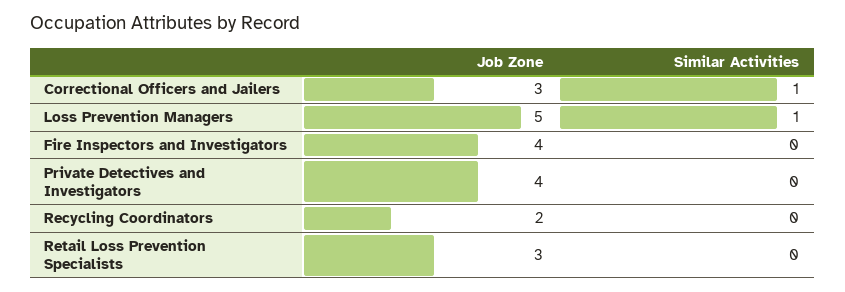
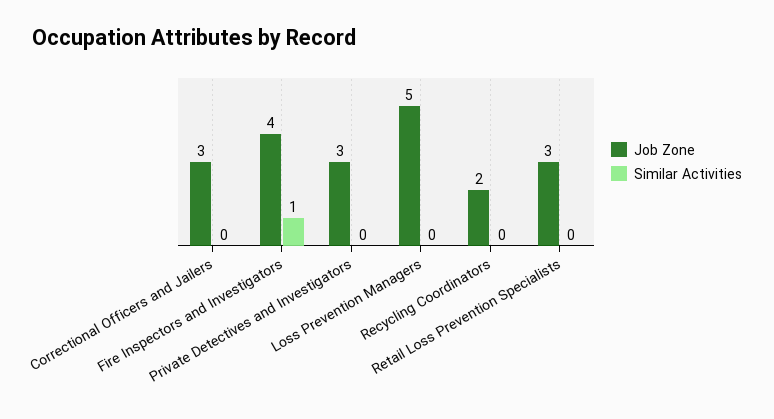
  {
    "Job Zone": {
      "Correctional Officers and Jailers": 3,
      "Loss Prevention Managers": 5,
      "Fire Inspectors and Investigators": 4,
-     "Private Detectives and Investigators": 4,
+     "Private Detectives and Investigators": 3,
      "Recycling Coordinators": 2,
      "Retail Loss Prevention Specialists": 3
    },
    "Similar Activities": {
-     "Correctional Officers and Jailers": 1,
+     "Correctional Officers and Jailers": 0,
-     "Loss Prevention Managers": 1,
+     "Loss Prevention Managers": 0,
-     "Fire Inspectors and Investigators": 0,
+     "Fire Inspectors and Investigators": 1,
      "Private Detectives and Investigators": 0,
      "Recycling Coordinators": 0,
      "Retail Loss Prevention Specialists": 0
    }
  }

